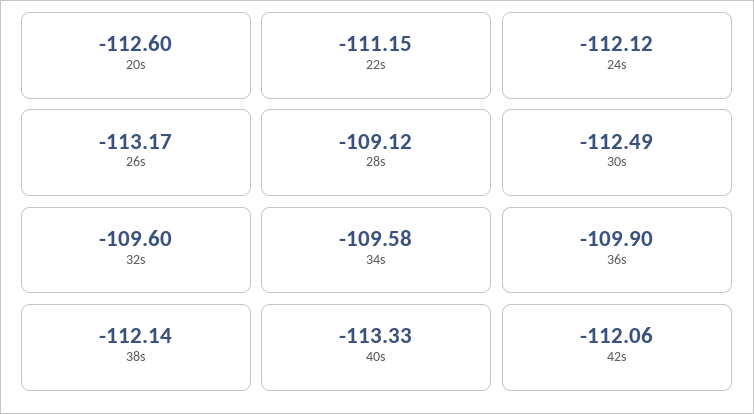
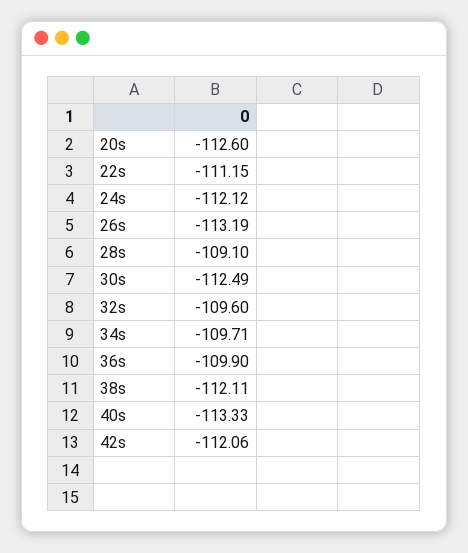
  {
    "20s": -112.6,
    "22s": -111.15,
    "24s": -112.12,
-   "26s": -113.17,
+   "26s": -113.19,
-   "28s": -109.12,
+   "28s": -109.1,
    "30s": -112.49,
    "32s": -109.6,
-   "34s": -109.58,
+   "34s": -109.71,
    "36s": -109.9,
-   "38s": -112.14,
+   "38s": -112.11,
    "40s": -113.33,
    "42s": -112.06
  }

